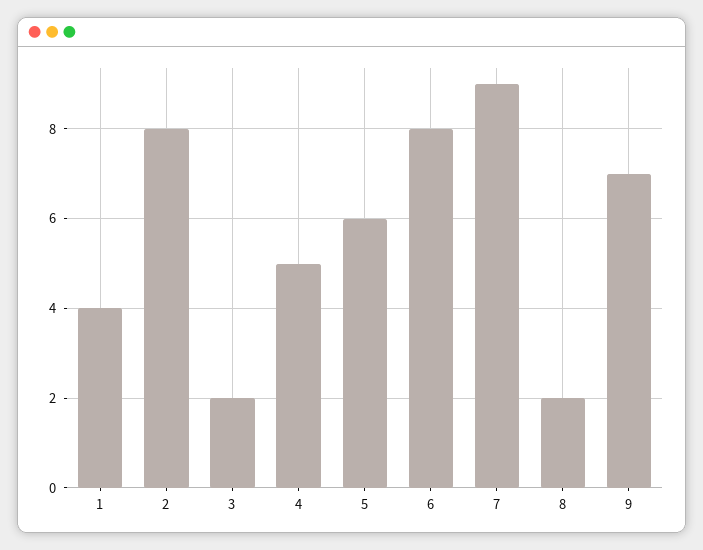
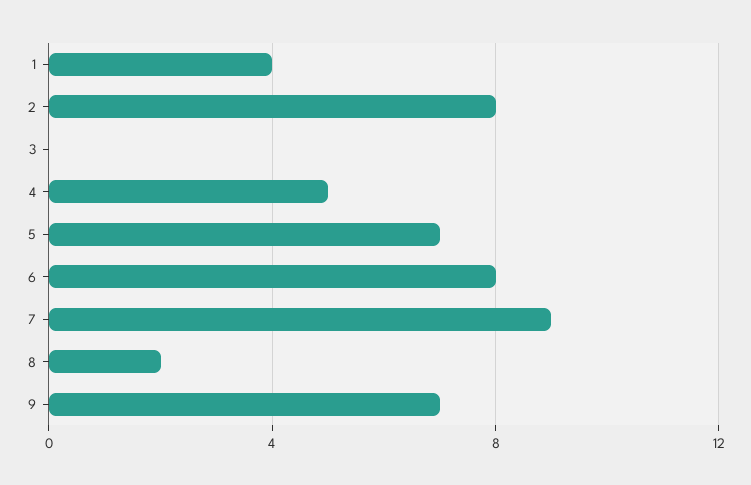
  {
    "1": 4,
    "2": 8,
-   "3": 2,
+   "3": 0,
    "4": 5,
-   "5": 6,
+   "5": 7,
    "6": 8,
    "7": 9,
    "8": 2,
    "9": 7
  }

